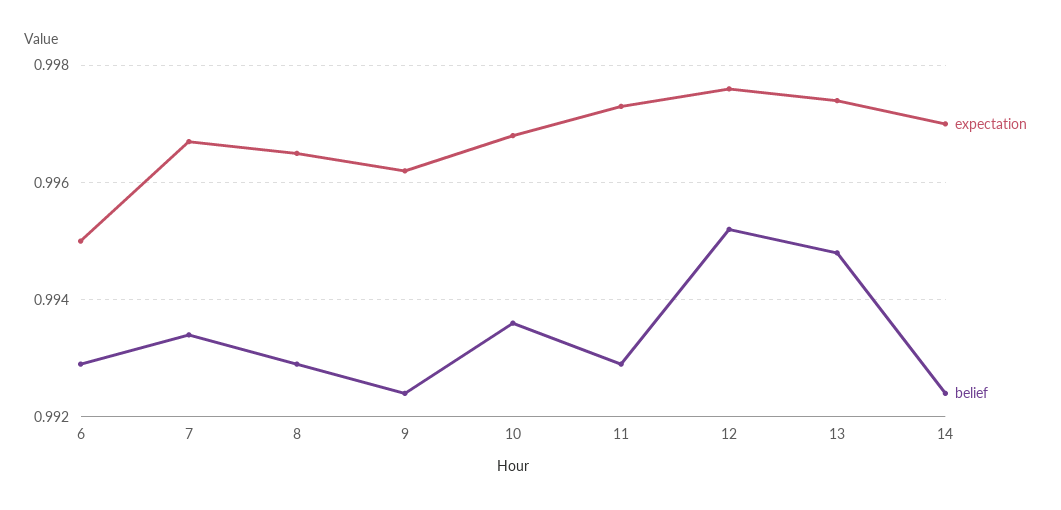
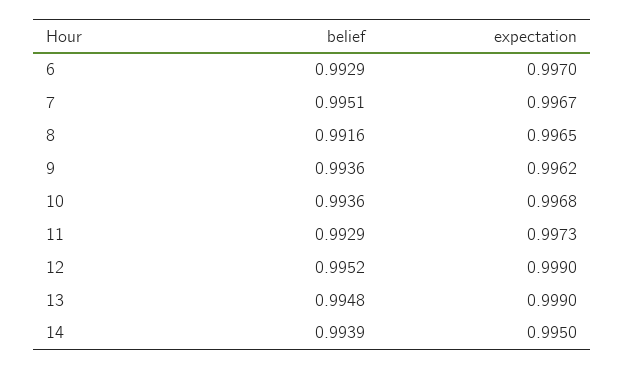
  {
    "expectation": {
-     "6": 0.995,
+     "6": 0.997,
      "7": 0.9967,
      "8": 0.9965,
      "9": 0.9962,
      "10": 0.9968,
      "11": 0.9973,
-     "12": 0.9975,
+     "12": 0.999,
-     "13": 0.9975,
+     "13": 0.999,
-     "14": 0.997
+     "14": 0.995
    },
    "belief": {
      "6": 0.9929,
-     "7": 0.9935,
+     "7": 0.9951,
-     "8": 0.993,
+     "8": 0.9916,
-     "9": 0.9925,
+     "9": 0.9936,
      "10": 0.9936,
      "11": 0.9929,
      "12": 0.9952,
      "13": 0.9948,
-     "14": 0.9925
+     "14": 0.9939
    }
  }

